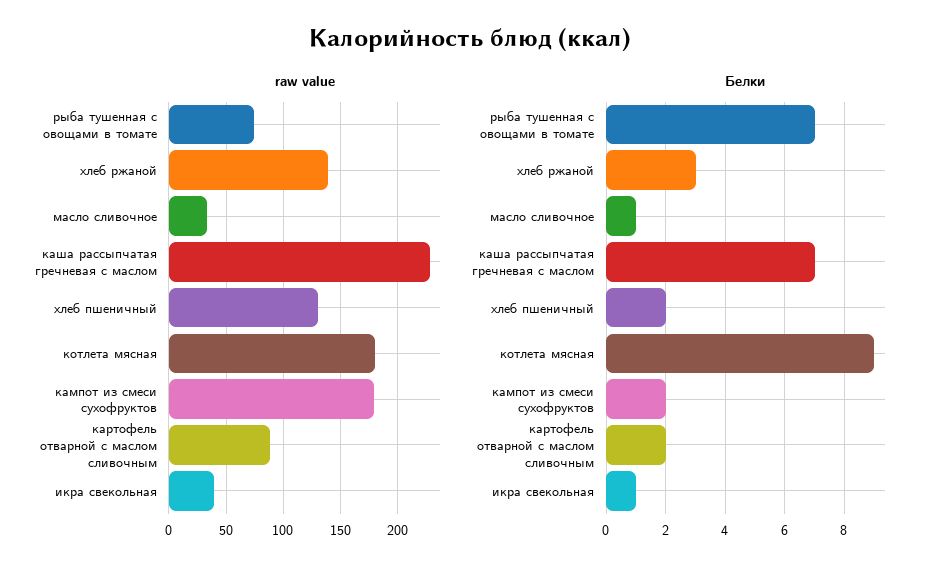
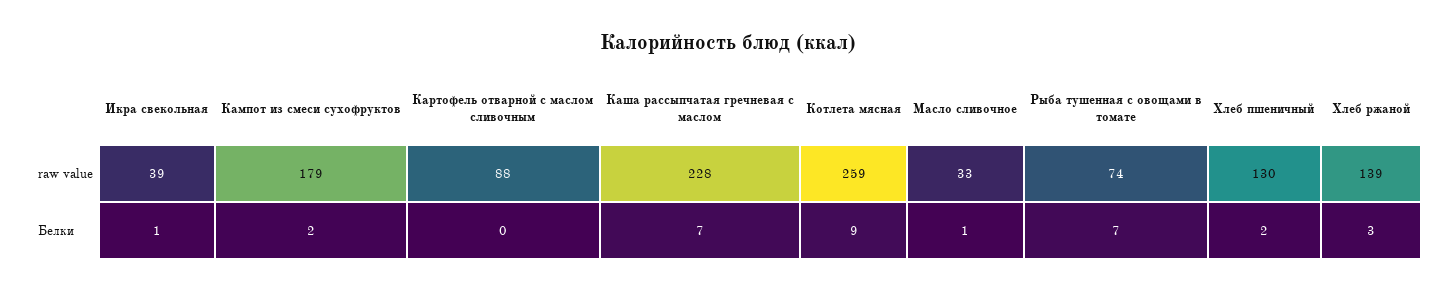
  {
    "raw value": {
      "рыба тушенная с овощами в томате": 74,
      "хлеб ржаной": 139,
      "масло сливочное": 33,
      "каша рассыпчатая гречневая с маслом": 228,
      "хлеб пшеничный": 130,
-     "котлета мясная": 180,
+     "котлета мясная": 259,
      "кампот из смеси сухофруктов": 179,
      "картофель отварной с маслом сливочным": 88,
      "икра свекольная": 39
    },
    "Белки": {
      "рыба тушенная с овощами в томате": 7,
      "хлеб ржаной": 3,
      "масло сливочное": 1,
      "каша рассыпчатая гречневая с маслом": 7,
      "хлеб пшеничный": 2,
      "котлета мясная": 9,
      "кампот из смеси сухофруктов": 2,
-     "картофель отварной с маслом сливочным": 2,
+     "картофель отварной с маслом сливочным": 0,
      "икра свекольная": 1
    }
  }

